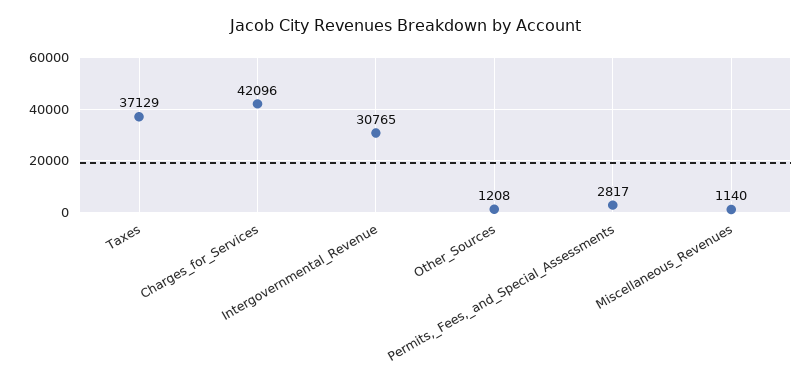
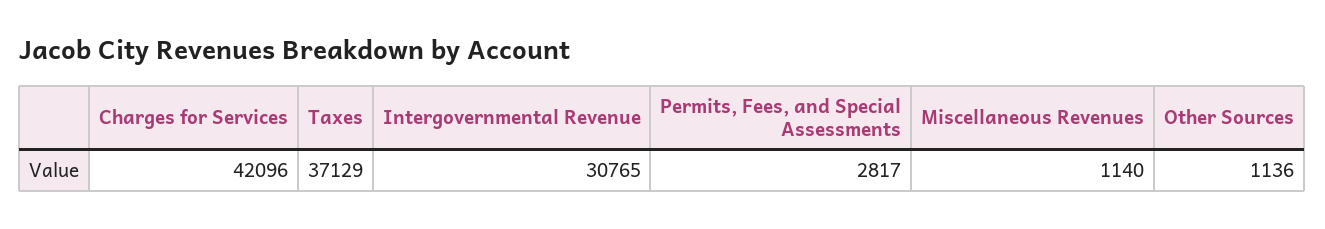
  {
    "Taxes": 37129,
    "Charges_for_Services": 42096,
    "Intergovernmental_Revenue": 30765,
-   "Other_Sources": 1208,
+   "Other_Sources": 1136,
    "Permits,_Fees,_and_Special_Assessments": 2817,
    "Miscellaneous_Revenues": 1140
  }

